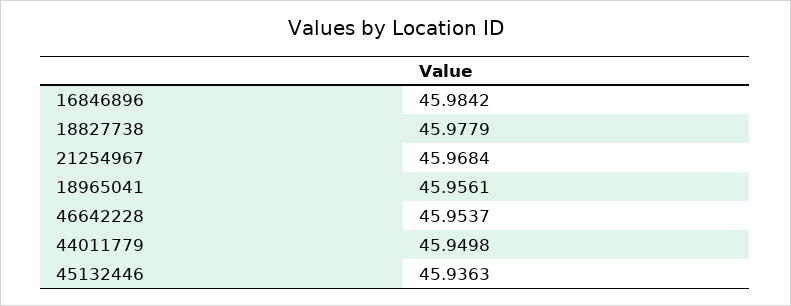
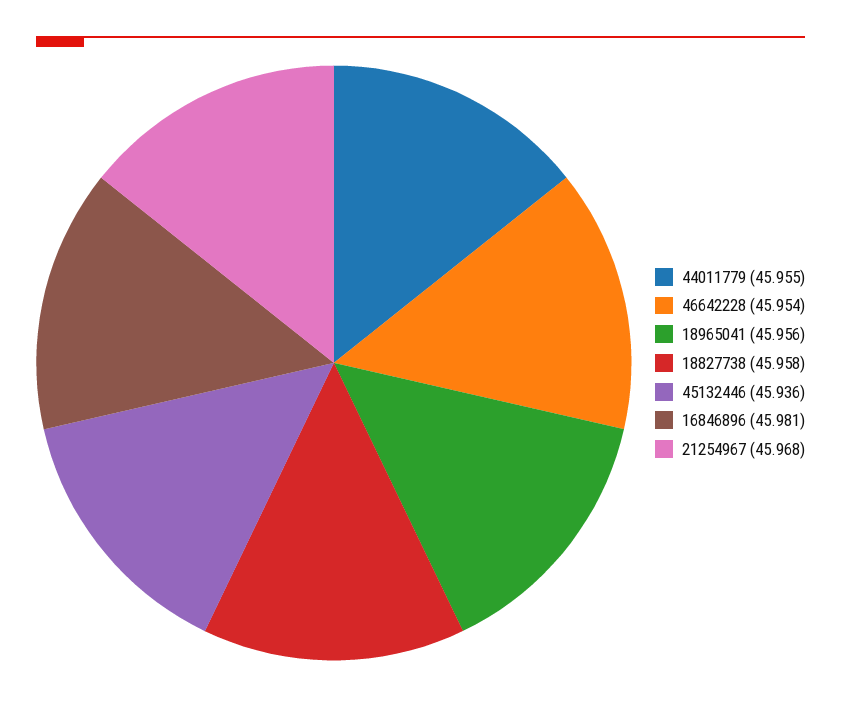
  {
-   "16846896": 45.9842,
+   "16846896": 45.981,
-   "18827738": 45.9779,
+   "18827738": 45.958,
    "21254967": 45.9684,
    "18965041": 45.9561,
    "46642228": 45.9537,
-   "44011779": 45.9498,
+   "44011779": 45.955,
    "45132446": 45.9363
  }

